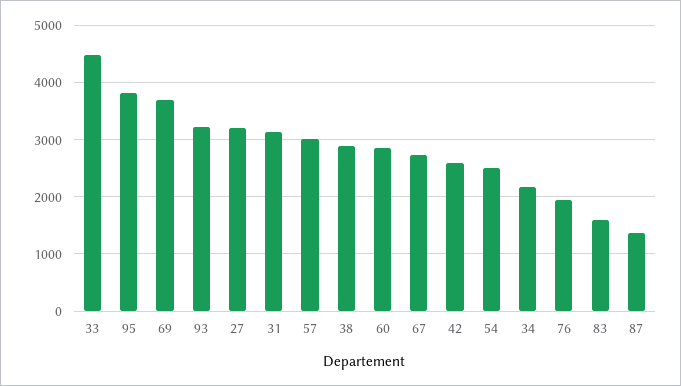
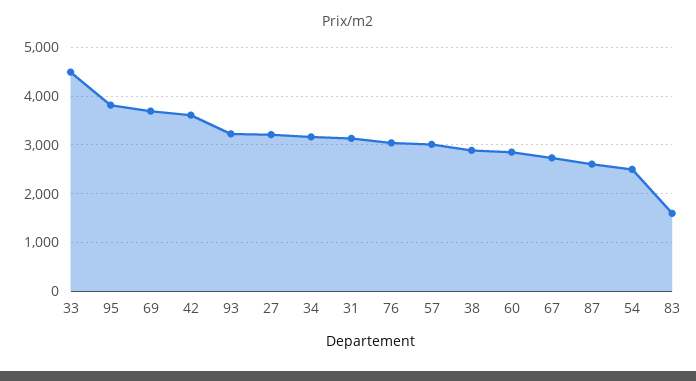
  {
    "33": 4400,
    "95": 3800,
    "69": 3600,
    "93": 3200,
    "27": 3200,
    "31": 3200,
    "57": 3000,
    "38": 2800,
    "60": 2800,
    "67": 2800,
-   "42": 2600,
+   "42": 3600,
    "54": 2600,
-   "34": 2200,
+   "34": 3200,
-   "76": 2000,
+   "76": 3000,
    "83": 1600,
-   "87": 1400
+   "87": 2600
  }

